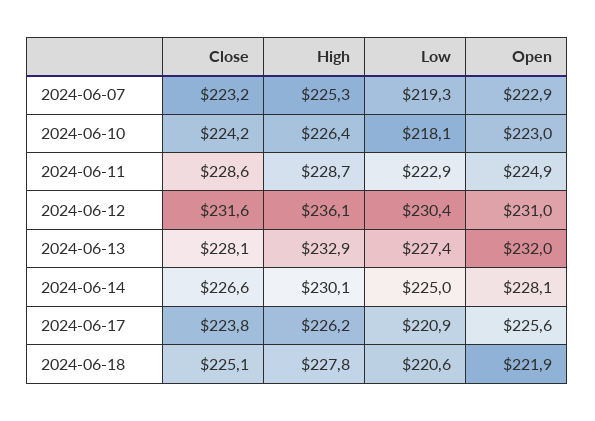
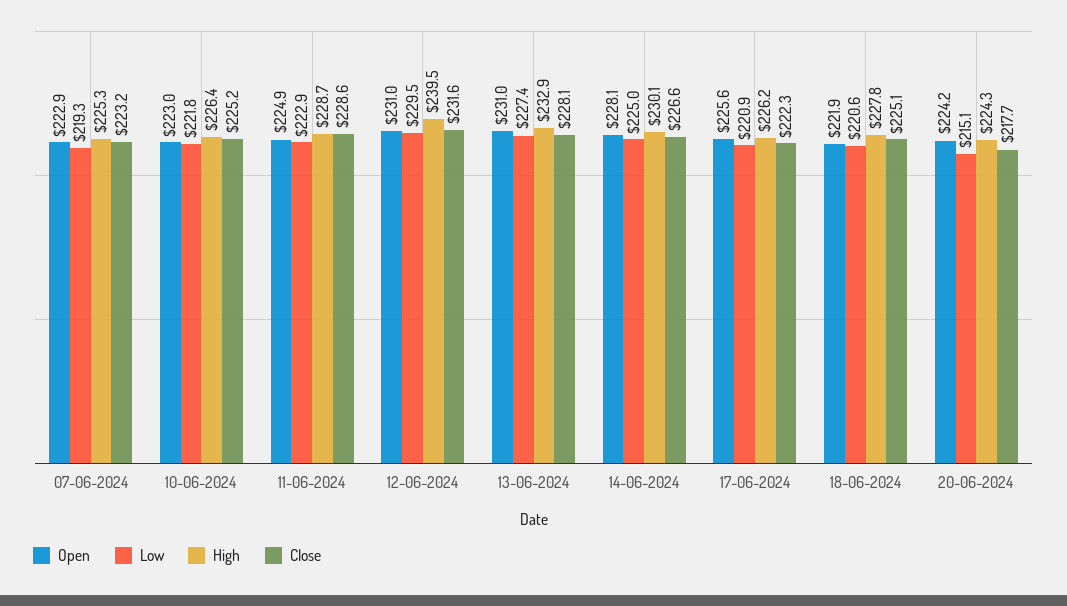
  {
    "Close": {
      "2024-06-07": 223.2,
-     "2024-06-10": 224.2,
+     "2024-06-10": 225.2,
      "2024-06-11": 228.6,
      "2024-06-12": 231.6,
      "2024-06-13": 228.1,
      "2024-06-14": 226.6,
-     "2024-06-17": 223.8,
+     "2024-06-17": 222.3,
-     "2024-06-18": 225.1
+     "2024-06-18": 225.1,
+     "20-06-2024": 217.7
    },
    "High": {
      "2024-06-07": 225.3,
      "2024-06-10": 226.4,
      "2024-06-11": 228.7,
-     "2024-06-12": 236.1,
+     "2024-06-12": 239.5,
      "2024-06-13": 232.9,
      "2024-06-14": 230.1,
      "2024-06-17": 226.2,
-     "2024-06-18": 227.8
+     "2024-06-18": 227.8,
+     "20-06-2024": 224.3
    },
    "Low": {
      "2024-06-07": 219.3,
-     "2024-06-10": 218.1,
+     "2024-06-10": 221.8,
      "2024-06-11": 222.9,
-     "2024-06-12": 230.4,
+     "2024-06-12": 229.5,
      "2024-06-13": 227.4,
      "2024-06-14": 225,
      "2024-06-17": 220.9,
-     "2024-06-18": 220.6
+     "2024-06-18": 220.6,
+     "20-06-2024": 215.1
    },
    "Open": {
      "2024-06-07": 222.9,
      "2024-06-10": 223,
      "2024-06-11": 224.9,
      "2024-06-12": 231,
-     "2024-06-13": 232,
+     "2024-06-13": 231,
      "2024-06-14": 228.1,
      "2024-06-17": 225.6,
-     "2024-06-18": 221.9
+     "2024-06-18": 221.9,
+     "20-06-2024": 224.2
    }
  }

